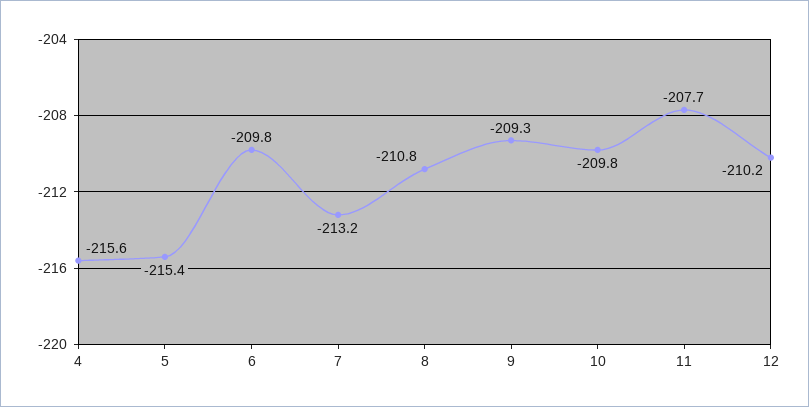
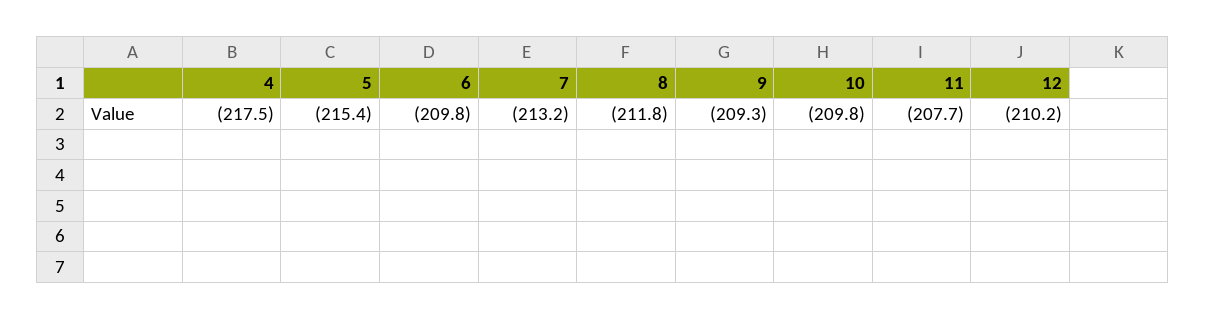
  {
-   "4": -215.6,
+   "4": -217.5,
    "5": -215.4,
    "6": -209.8,
    "7": -213.2,
-   "8": -210.8,
+   "8": -211.8,
    "9": -209.3,
    "10": -209.8,
    "11": -207.7,
    "12": -210.2
  }

